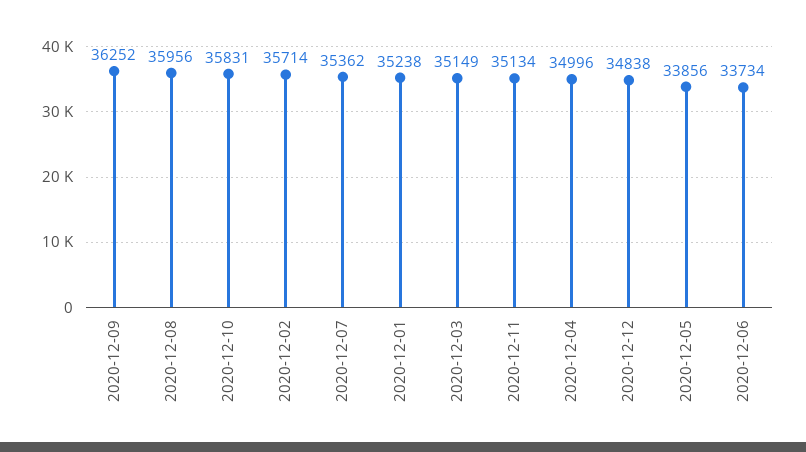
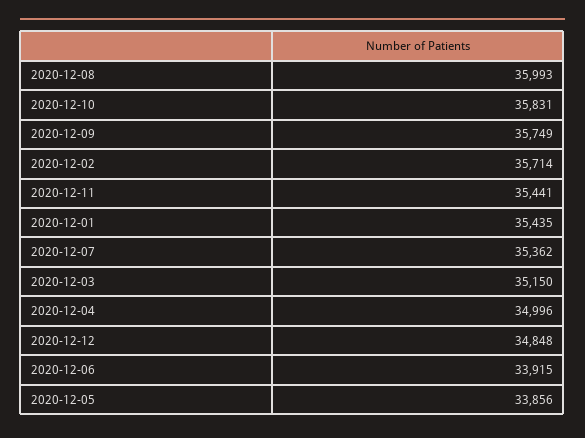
  {
-   "2020-12-09": 36252,
+   "2020-12-09": 35749,
-   "2020-12-08": 35956,
+   "2020-12-08": 35993,
    "2020-12-10": 35831,
    "2020-12-02": 35714,
    "2020-12-07": 35362,
-   "2020-12-01": 35238,
+   "2020-12-01": 35435,
-   "2020-12-03": 35149,
+   "2020-12-03": 35150,
-   "2020-12-11": 35134,
+   "2020-12-11": 35441,
    "2020-12-04": 34996,
-   "2020-12-12": 34838,
+   "2020-12-12": 34848,
    "2020-12-05": 33856,
-   "2020-12-06": 33734
+   "2020-12-06": 33915
  }

